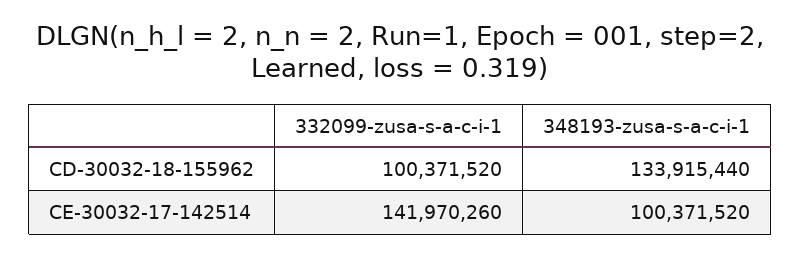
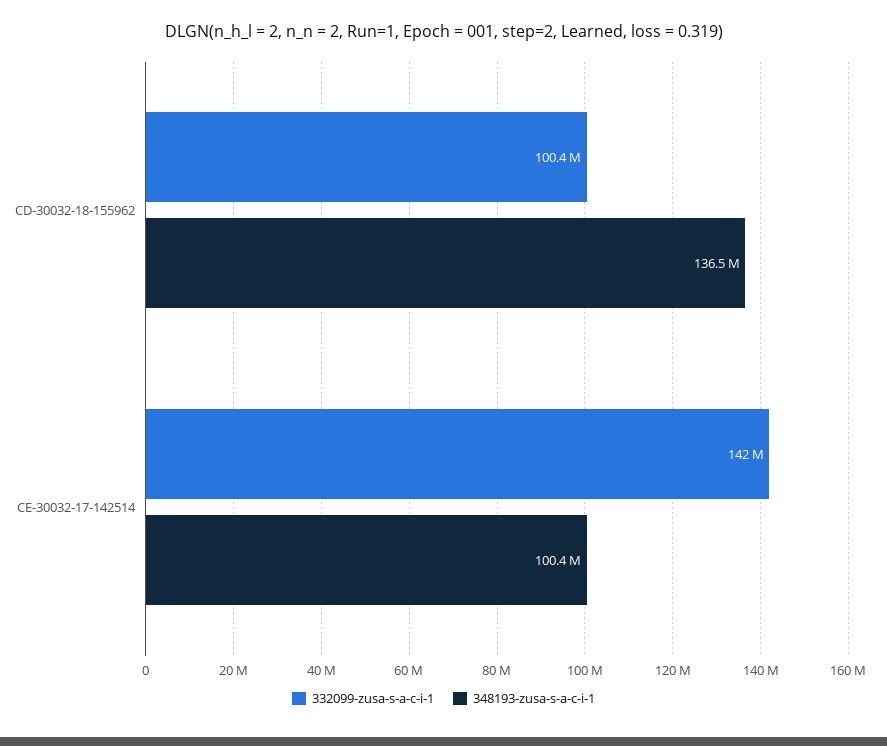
  {
    "332099-zusa-s-a-c-i-1": {
      "CD-30032-18-155962": 100371520,
      "CE-30032-17-142514": 141970260
    },
    "348193-zusa-s-a-c-i-1": {
-     "CD-30032-18-155962": 133915440,
+     "CD-30032-18-155962": 136500000,
      "CE-30032-17-142514": 100371520
    }
  }

